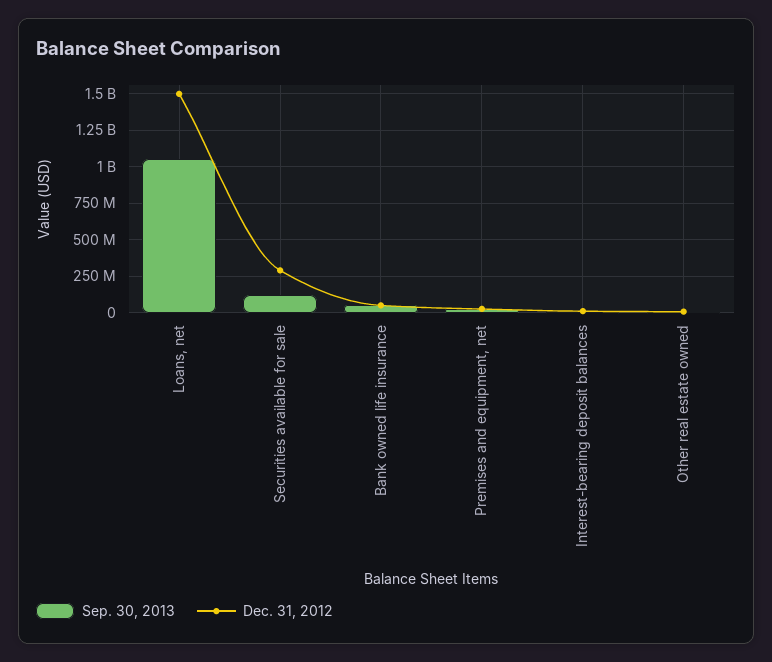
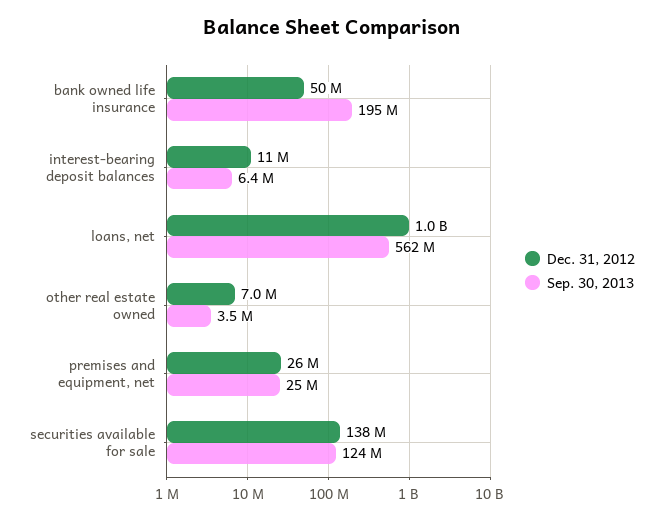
  {
    "Sep. 30, 2013": {
-     "Loans, net": 1050000000,
+     "Loans, net": 562000000,
      "Securities available for sale": 124000000,
-     "Bank owned life insurance": 50000000,
+     "Bank owned life insurance": 195000000,
      "Premises and equipment, net": 25000000,
      "Interest-bearing deposit balances": 6400000,
      "Other real estate owned": 3500000
    },
    "Dec. 31, 2012": {
-     "Loans, net": 1500000000,
+     "Loans, net": 1000000000,
-     "Securities available for sale": 300000000,
+     "Securities available for sale": 138000000,
      "Bank owned life insurance": 50000000,
      "Premises and equipment, net": 26000000,
      "Interest-bearing deposit balances": 11000000,
      "Other real estate owned": 7000000
    }
  }

